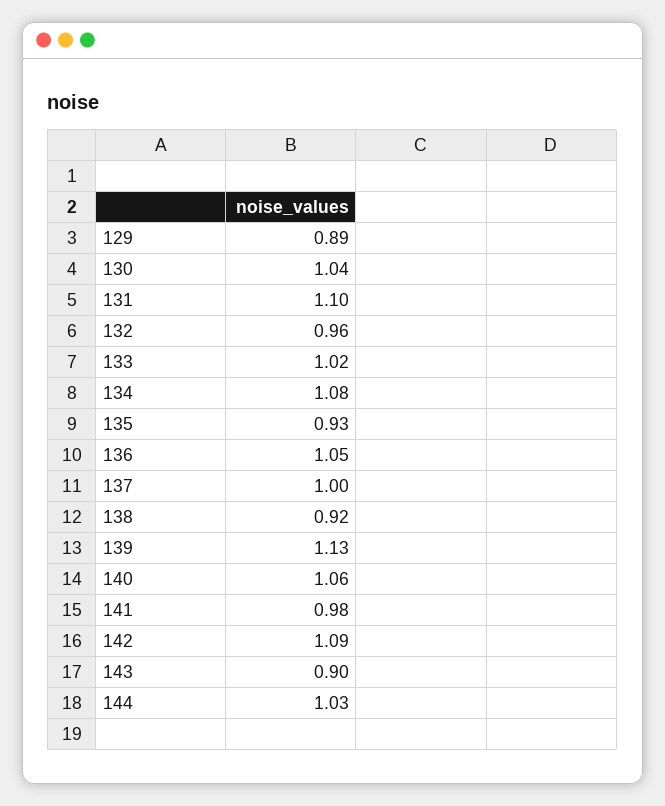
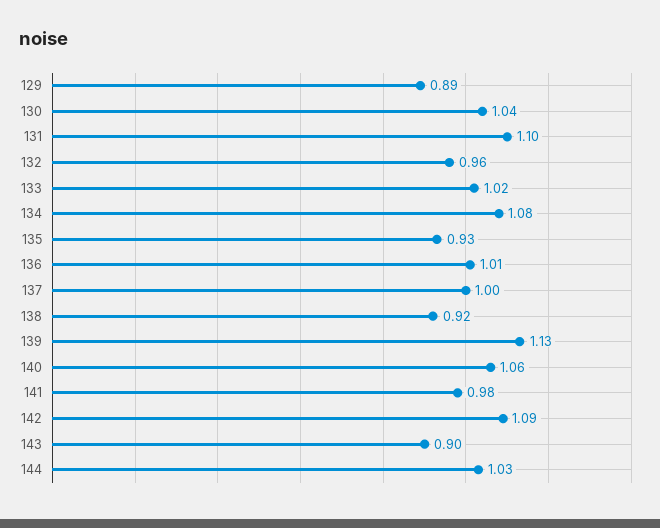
  {
    "129": 0.89,
    "130": 1.04,
    "131": 1.1,
    "132": 0.96,
    "133": 1.02,
    "134": 1.08,
    "135": 0.93,
-   "136": 1.05,
+   "136": 1.01,
    "137": 1,
    "138": 0.92,
    "139": 1.13,
    "140": 1.06,
    "141": 0.98,
    "142": 1.09,
    "143": 0.9,
    "144": 1.03
  }

